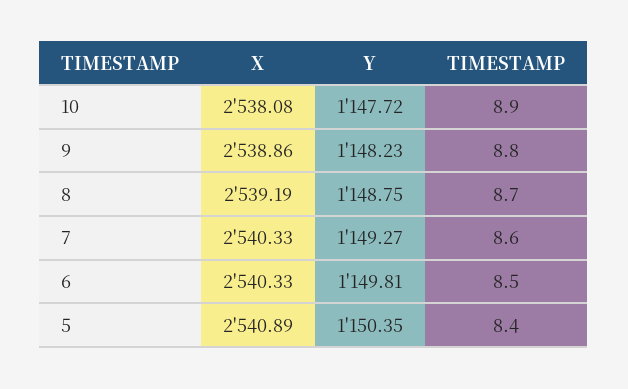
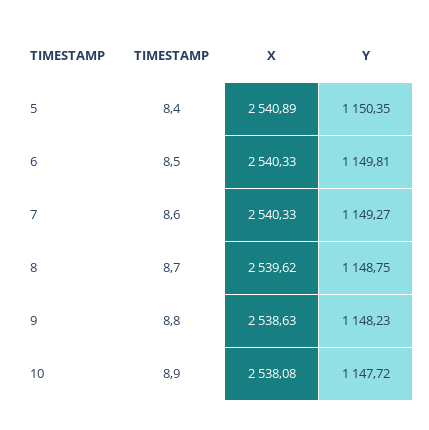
  {
    "X": {
      "10": 2538.08,
-     "9": 2538.86,
+     "9": 2538.63,
-     "8": 2539.19,
+     "8": 2539.62,
      "7": 2540.33,
      "6": 2540.33,
      "5": 2540.89
    },
    "Y": {
      "10": 1147.72,
      "9": 1148.23,
      "8": 1148.75,
      "7": 1149.27,
      "6": 1149.81,
      "5": 1150.35
    },
    "TIMESTAMP": {
      "10": 8.9,
      "9": 8.8,
      "8": 8.7,
      "7": 8.6,
      "6": 8.5,
      "5": 8.4
    }
  }

